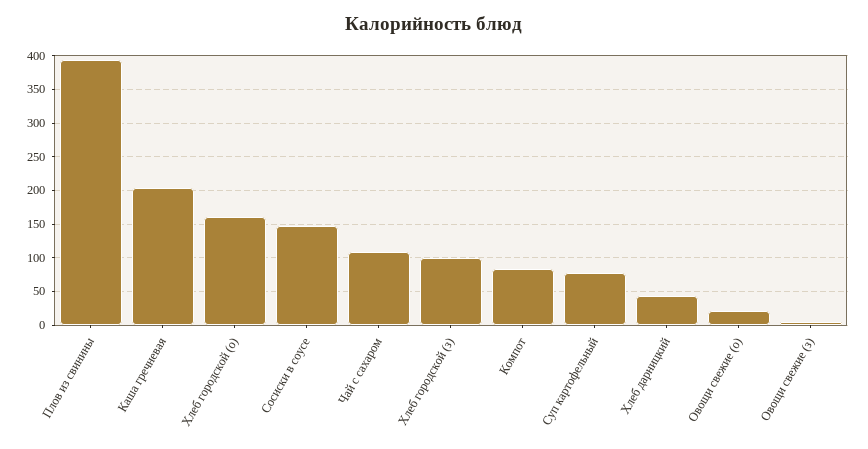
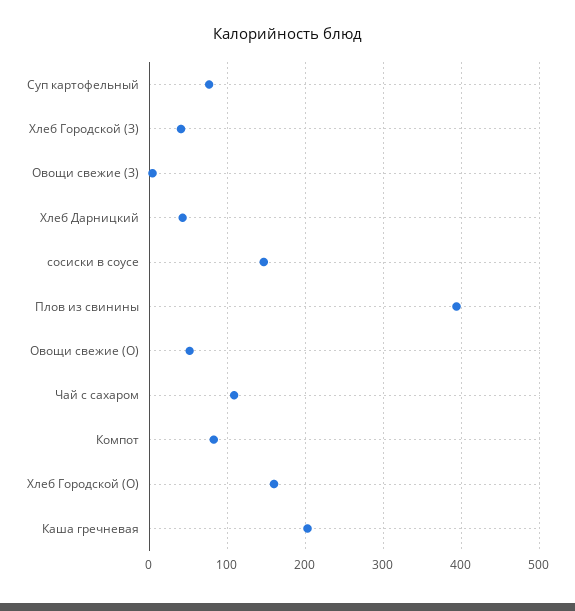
  {
    "Плов из свинины": 390,
    "Каша гречневая": 200,
    "Хлеб городской (о)": 160,
    "Сосиски в соусе": 150,
    "Чай с сахаром": 110,
-   "Хлеб городской (з)": 100,
+   "Хлеб городской (з)": 40,
    "Компот": 80,
    "Суп картофельный": 80,
    "Хлеб дарницкий": 40,
-   "Овощи свежие (о)": 20,
+   "Овощи свежие (о)": 50,
    "Овощи свежие (з)": 0
  }

